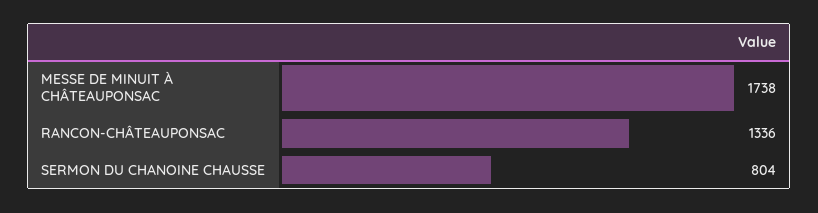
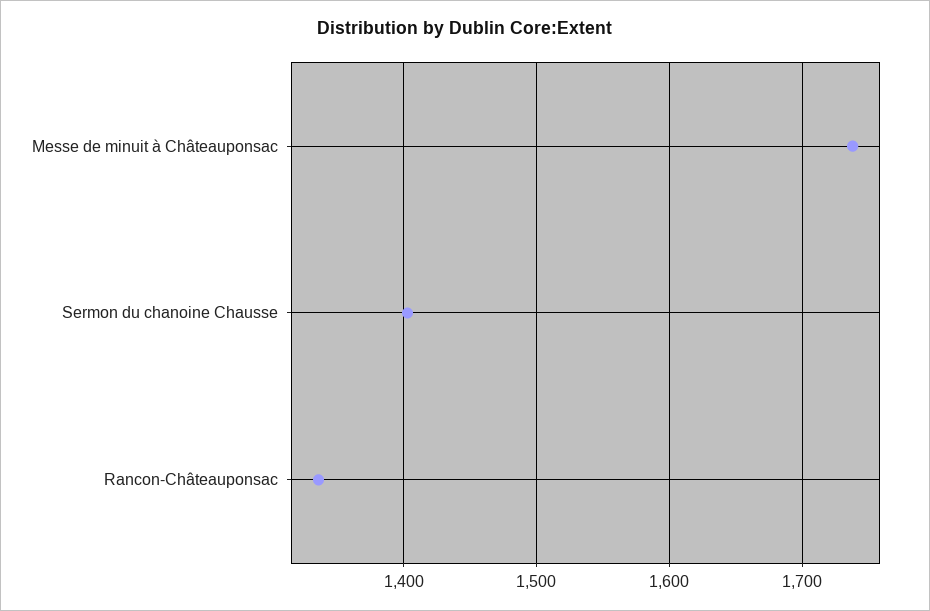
  {
    "MESSE DE MINUIT À CHÂTEAUPONSAC": 1738,
    "RANCON-CHÂTEAUPONSAC": 1336,
-   "SERMON DU CHANOINE CHAUSSE": 804
+   "SERMON DU CHANOINE CHAUSSE": 1400
  }

